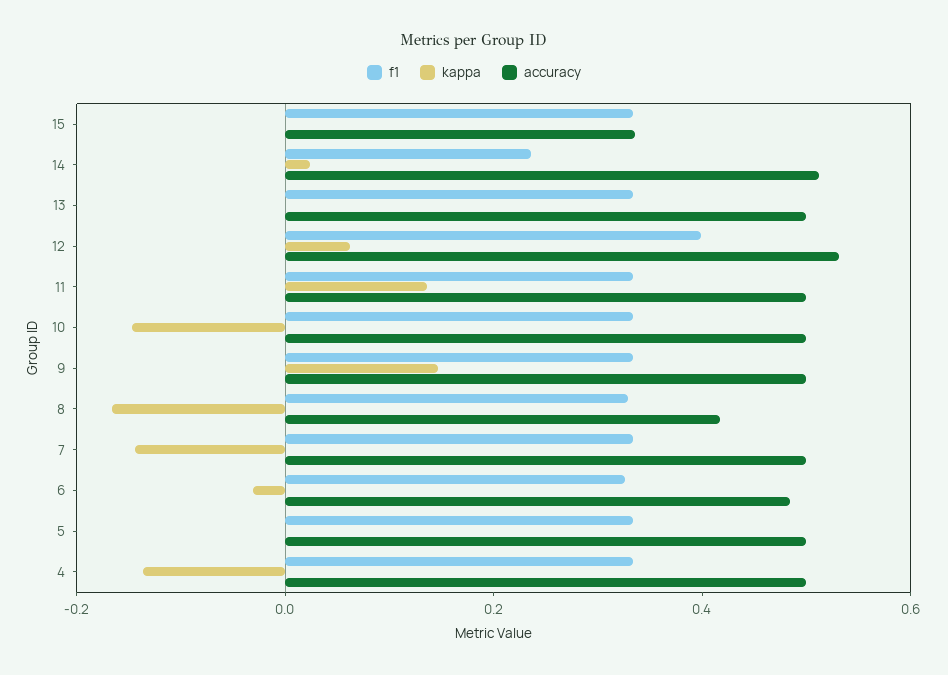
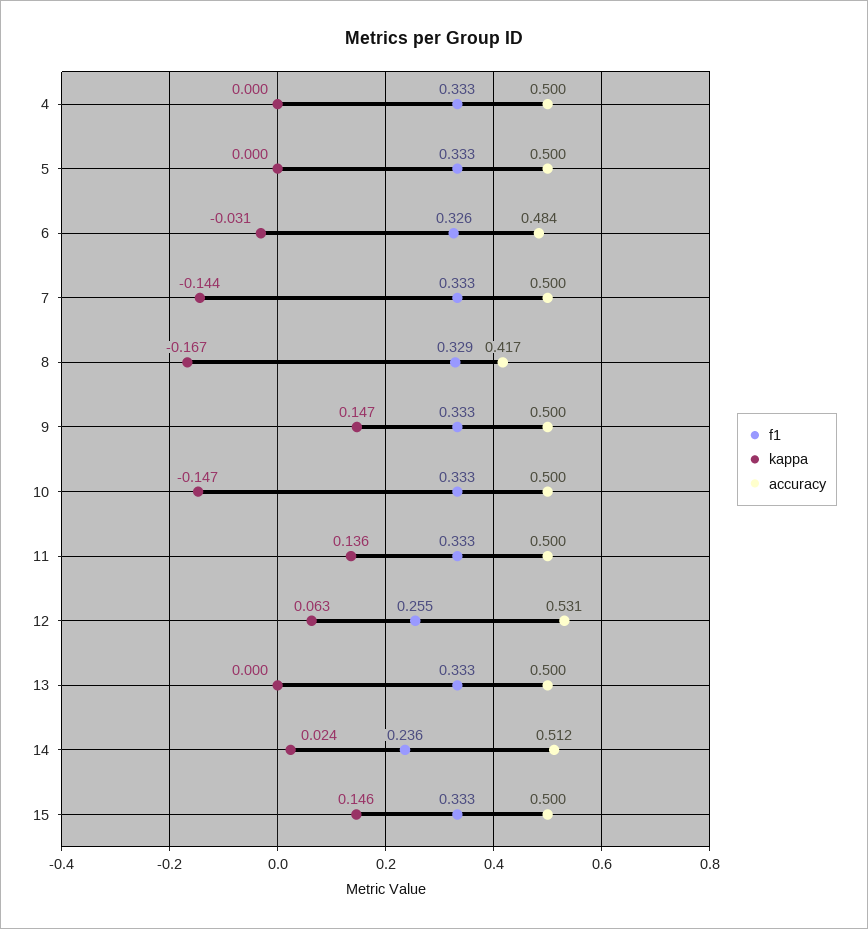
  {
    "f1": {
      "15": 0.333,
      "14": 0.236,
      "13": 0.333,
-     "12": 0.4,
+     "12": 0.255,
      "11": 0.333,
      "10": 0.333,
      "9": 0.333,
      "8": 0.329,
      "7": 0.333,
      "6": 0.326,
      "5": 0.333,
      "4": 0.333
    },
    "kappa": {
-     "15": 0,
+     "15": 0.146,
      "14": 0.024,
      "13": 0,
      "12": 0.063,
      "11": 0.136,
      "10": -0.147,
      "9": 0.147,
      "8": -0.167,
      "7": -0.144,
      "6": -0.031,
      "5": 0,
-     "4": -0.15
+     "4": 0
    },
    "accuracy": {
-     "15": 0.35,
+     "15": 0.5,
      "14": 0.512,
      "13": 0.5,
      "12": 0.531,
      "11": 0.5,
      "10": 0.5,
      "9": 0.5,
      "8": 0.417,
      "7": 0.5,
      "6": 0.484,
      "5": 0.5,
      "4": 0.5
    }
  }

